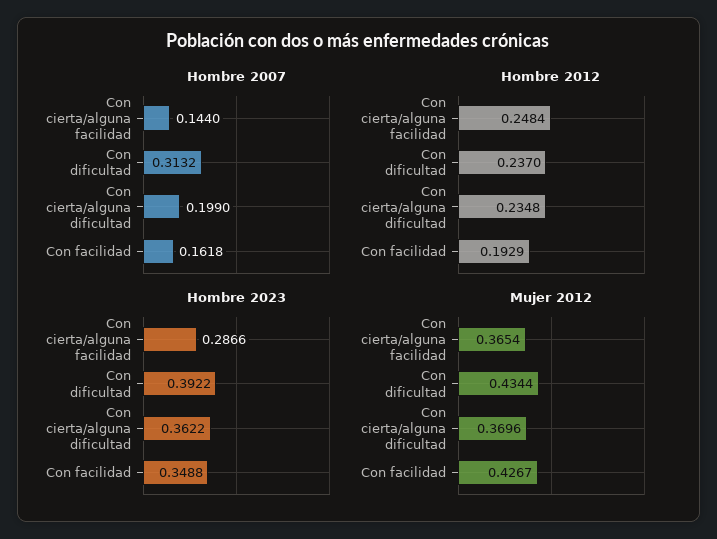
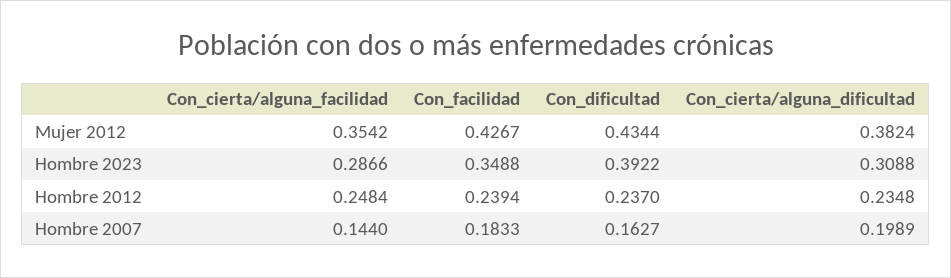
  {
    "Hombre 2007": {
      "Con cierta/alguna facilidad": 0.144,
-     "Con dificultad": 0.3132,
+     "Con dificultad": 0.1627,
-     "Con cierta/alguna dificultad": 0.199,
+     "Con cierta/alguna dificultad": 0.1989,
-     "Con facilidad": 0.1618
+     "Con facilidad": 0.1833
    },
    "Hombre 2012": {
      "Con cierta/alguna facilidad": 0.2484,
      "Con dificultad": 0.237,
      "Con cierta/alguna dificultad": 0.2348,
-     "Con facilidad": 0.1929
+     "Con facilidad": 0.2394
    },
    "Hombre 2023": {
      "Con cierta/alguna facilidad": 0.2866,
      "Con dificultad": 0.3922,
-     "Con cierta/alguna dificultad": 0.3622,
+     "Con cierta/alguna dificultad": 0.3088,
      "Con facilidad": 0.3488
    },
    "Mujer 2012": {
-     "Con cierta/alguna facilidad": 0.3654,
+     "Con cierta/alguna facilidad": 0.3542,
      "Con dificultad": 0.4344,
-     "Con cierta/alguna dificultad": 0.3696,
+     "Con cierta/alguna dificultad": 0.3824,
      "Con facilidad": 0.4267
    }
  }

